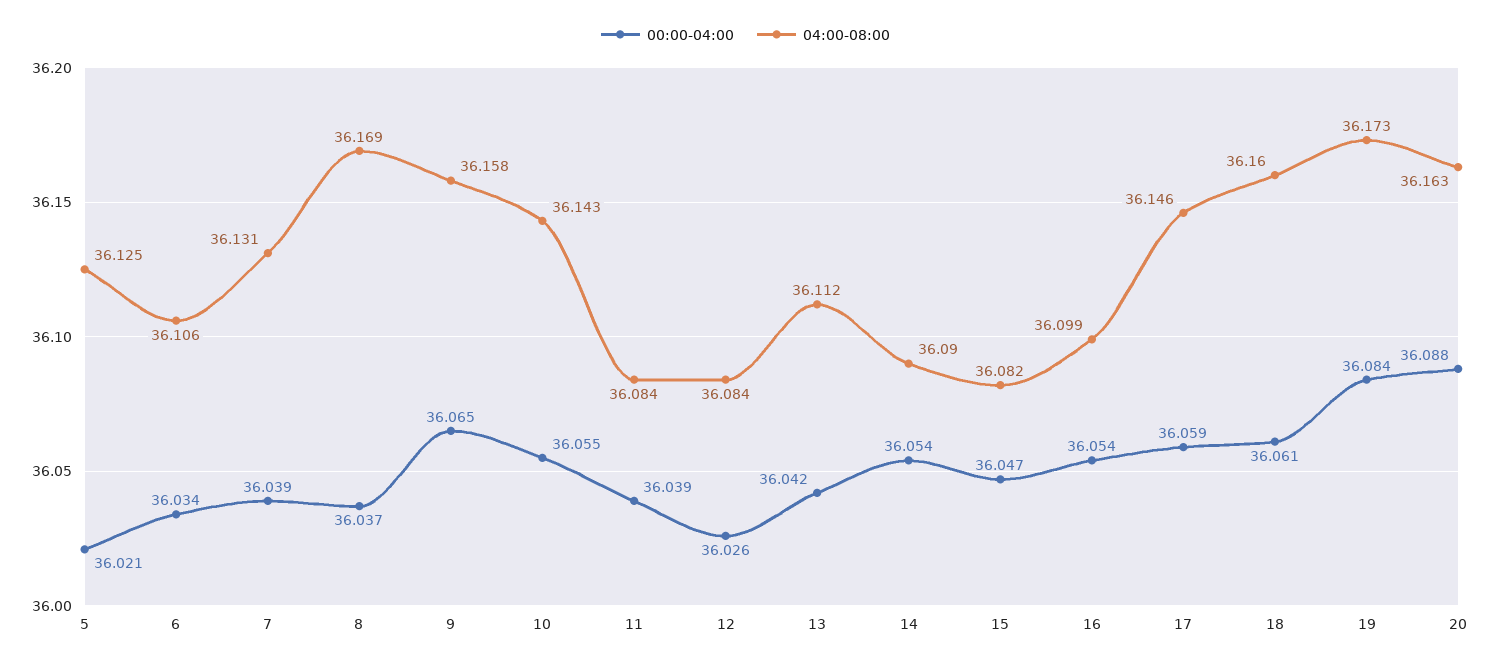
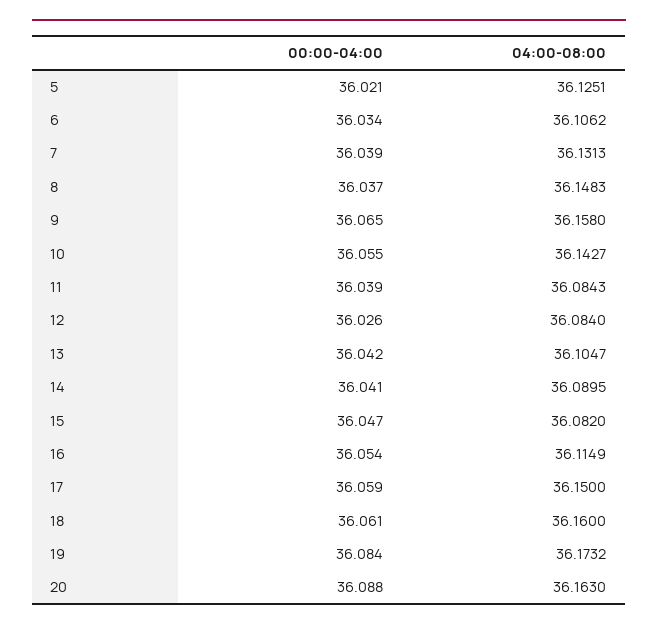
  {
    "00:00-04:00": {
      "5": 36.021,
      "6": 36.034,
      "7": 36.039,
      "8": 36.037,
      "9": 36.065,
      "10": 36.055,
      "11": 36.039,
      "12": 36.026,
      "13": 36.042,
-     "14": 36.054,
+     "14": 36.041,
      "15": 36.047,
      "16": 36.054,
      "17": 36.059,
      "18": 36.061,
      "19": 36.084,
      "20": 36.088
    },
    "04:00-08:00": {
      "5": 36.1251,
      "6": 36.1062,
      "7": 36.1313,
-     "8": 36.169,
+     "8": 36.1483,
      "9": 36.158,
      "10": 36.1427,
      "11": 36.0843,
      "12": 36.084,
-     "13": 36.112,
+     "13": 36.1047,
      "14": 36.0895,
      "15": 36.082,
-     "16": 36.099,
+     "16": 36.1149,
-     "17": 36.146,
+     "17": 36.15,
      "18": 36.16,
      "19": 36.1732,
      "20": 36.163
    }
  }

